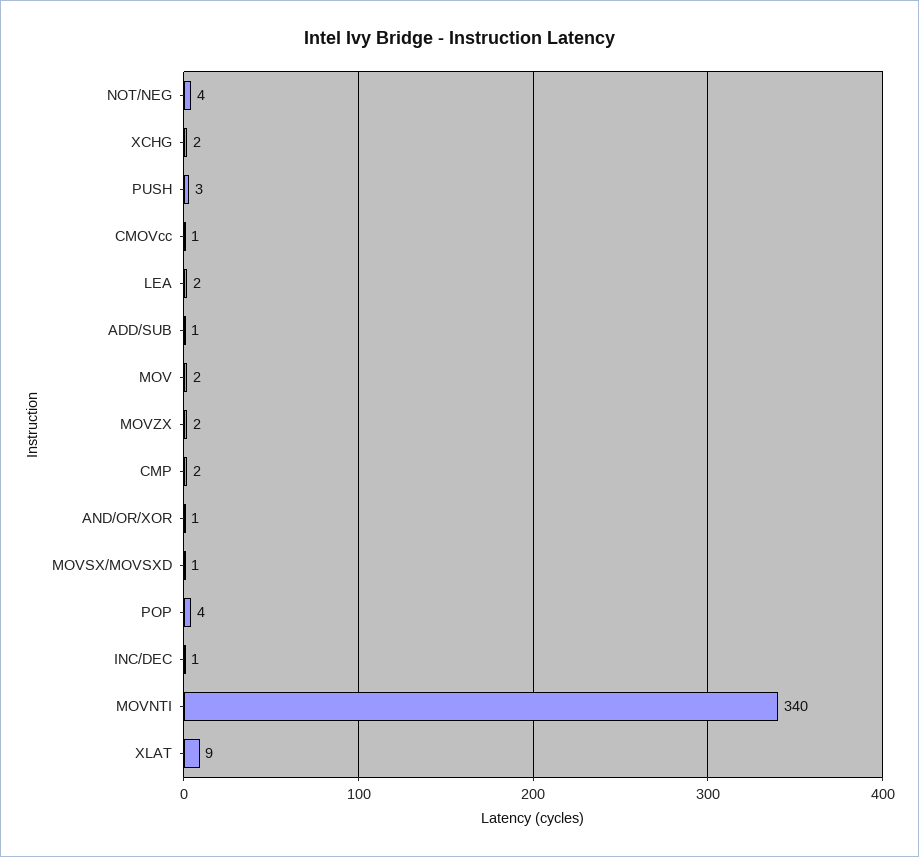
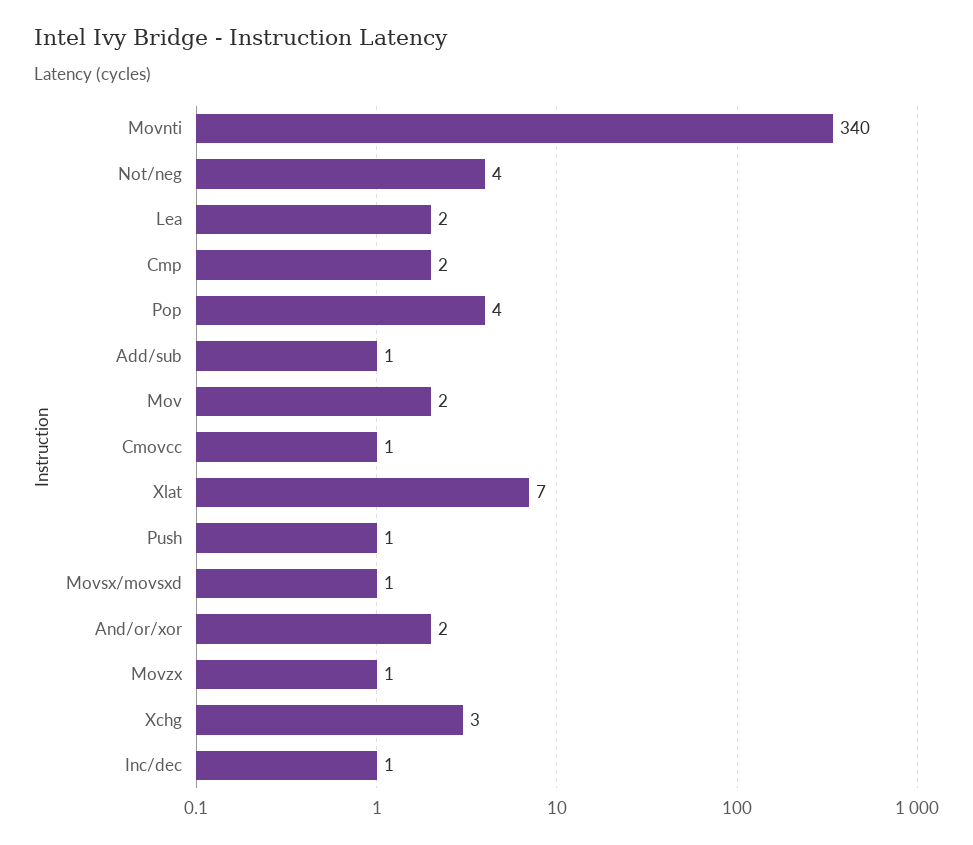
  {
    "NOT/NEG": 4,
-   "XCHG": 2,
+   "XCHG": 3,
-   "PUSH": 3,
+   "PUSH": 1,
    "CMOVcc": 1,
    "LEA": 2,
    "ADD/SUB": 1,
    "MOV": 2,
-   "MOVZX": 2,
+   "MOVZX": 1,
    "CMP": 2,
-   "AND/OR/XOR": 1,
+   "AND/OR/XOR": 2,
    "MOVSX/MOVSXD": 1,
    "POP": 4,
    "INC/DEC": 1,
    "MOVNTI": 340,
-   "XLAT": 9
+   "XLAT": 7
  }

